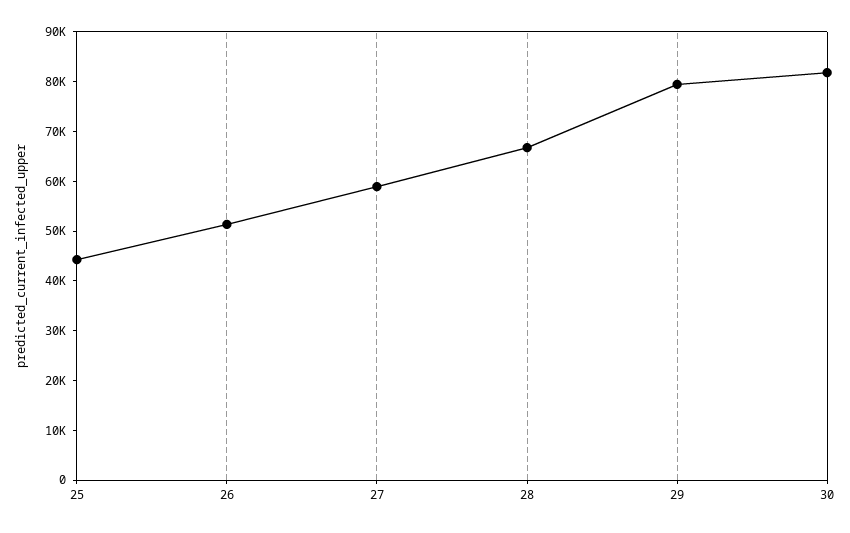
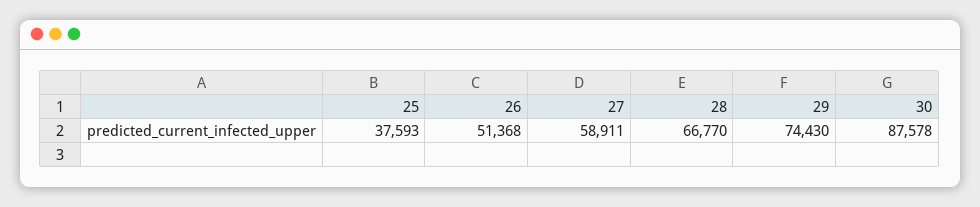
  {
-   "25": 44000,
+   "25": 37593,
    "26": 51368,
    "27": 58911,
    "28": 66770,
-   "29": 80000,
+   "29": 74430,
-   "30": 82000
+   "30": 87578
  }

